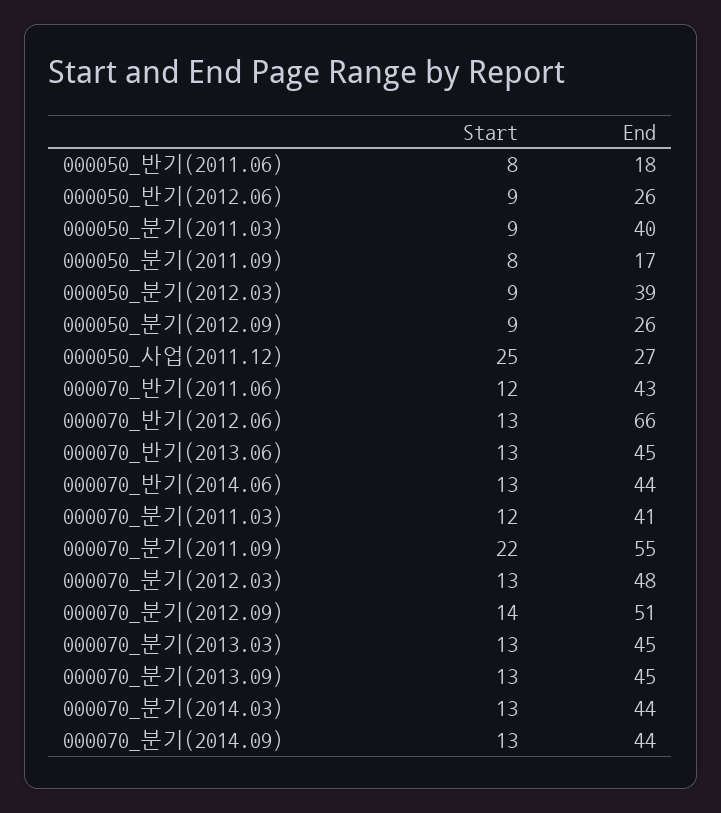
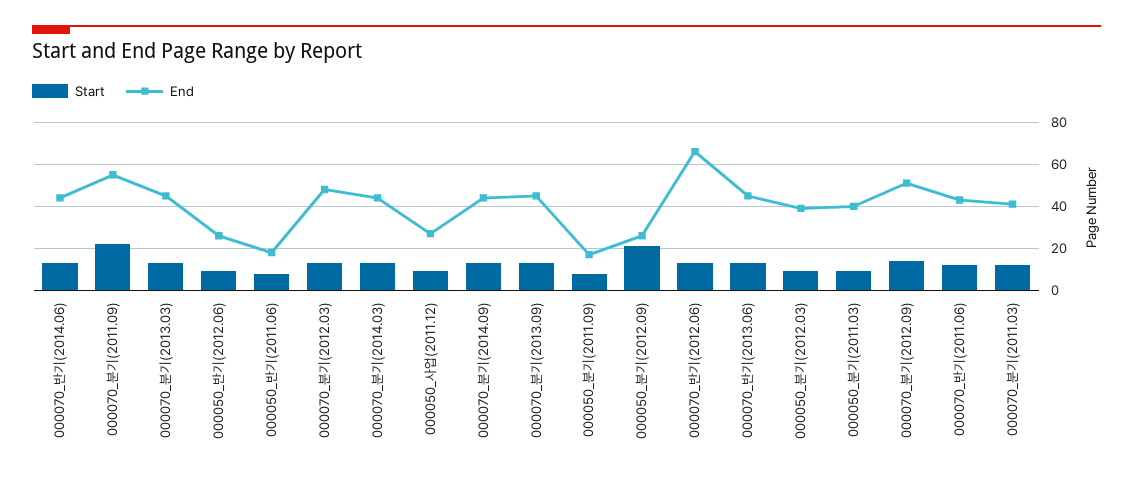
  {
    "Start": {
      "000050_반기(2011.06)": 8,
      "000050_반기(2012.06)": 9,
      "000050_분기(2011.03)": 9,
      "000050_분기(2011.09)": 8,
      "000050_분기(2012.03)": 9,
-     "000050_분기(2012.09)": 9,
+     "000050_분기(2012.09)": 20,
-     "000050_사업(2011.12)": 25,
+     "000050_사업(2011.12)": 10,
      "000070_반기(2011.06)": 12,
      "000070_반기(2012.06)": 13,
      "000070_반기(2013.06)": 13,
      "000070_반기(2014.06)": 13,
      "000070_분기(2011.03)": 12,
      "000070_분기(2011.09)": 22,
      "000070_분기(2012.03)": 13,
      "000070_분기(2012.09)": 14,
      "000070_분기(2013.03)": 13,
      "000070_분기(2013.09)": 13,
      "000070_분기(2014.03)": 13,
      "000070_분기(2014.09)": 13
    },
    "End": {
      "000050_반기(2011.06)": 18,
      "000050_반기(2012.06)": 26,
      "000050_분기(2011.03)": 40,
      "000050_분기(2011.09)": 17,
      "000050_분기(2012.03)": 39,
      "000050_분기(2012.09)": 26,
      "000050_사업(2011.12)": 27,
      "000070_반기(2011.06)": 43,
      "000070_반기(2012.06)": 66,
      "000070_반기(2013.06)": 45,
      "000070_반기(2014.06)": 44,
      "000070_분기(2011.03)": 41,
      "000070_분기(2011.09)": 55,
      "000070_분기(2012.03)": 48,
      "000070_분기(2012.09)": 51,
      "000070_분기(2013.03)": 45,
      "000070_분기(2013.09)": 45,
      "000070_분기(2014.03)": 44,
      "000070_분기(2014.09)": 44
    }
  }

